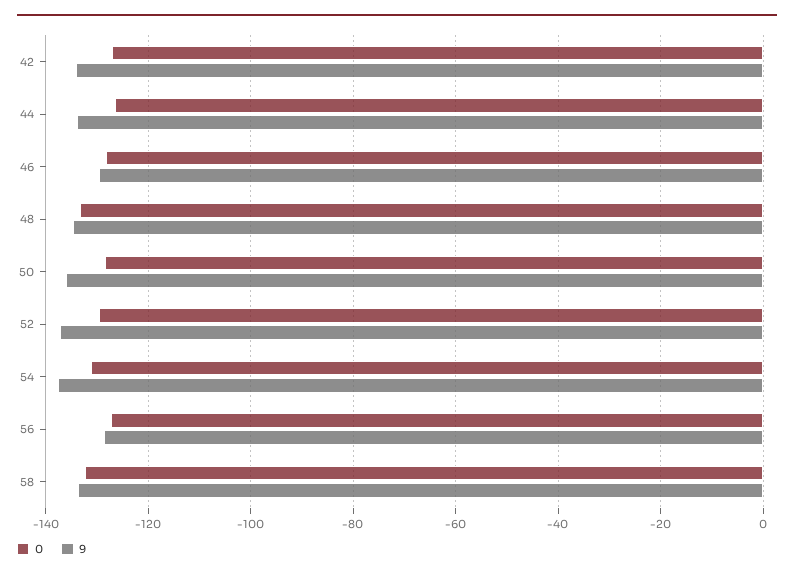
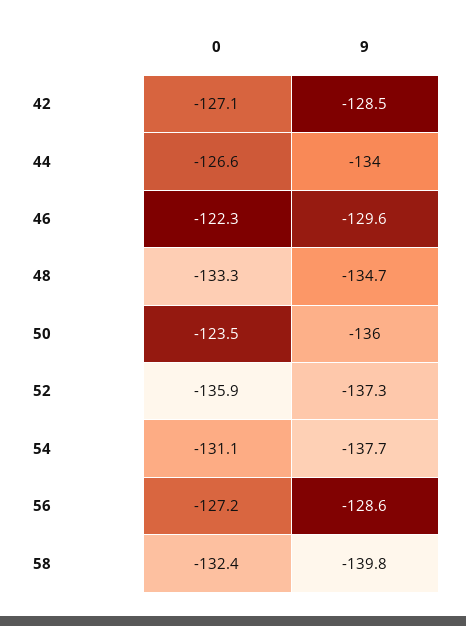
  {
    "0": {
      "42": -127.1,
      "44": -126.6,
-     "46": -128,
+     "46": -122.3,
      "48": -133.3,
-     "50": -128,
+     "50": -123.5,
-     "52": -130,
+     "52": -135.9,
      "54": -131.1,
      "56": -127.2,
      "58": -132.4
    },
    "9": {
-     "42": -134,
+     "42": -128.5,
      "44": -134,
      "46": -129.6,
      "48": -134.7,
      "50": -136,
      "52": -137.3,
      "54": -137.7,
      "56": -128.6,
-     "58": -134
+     "58": -139.8
    }
  }

